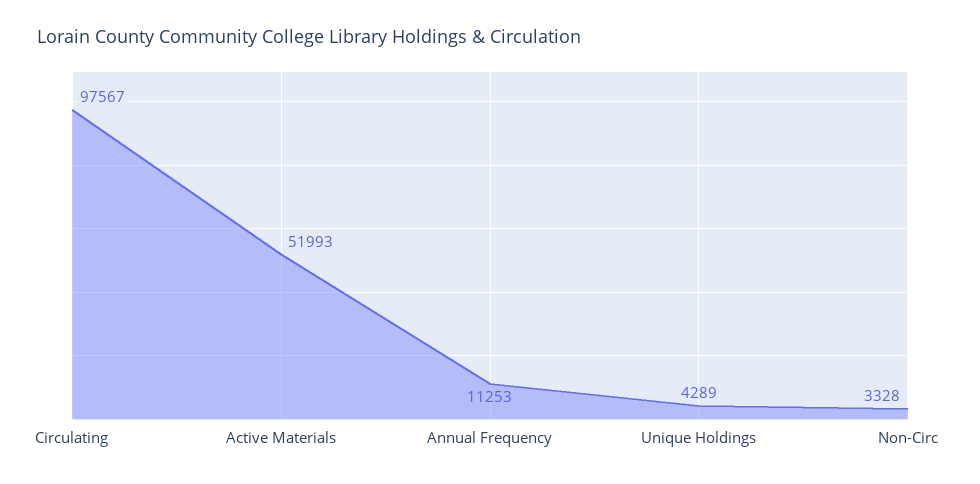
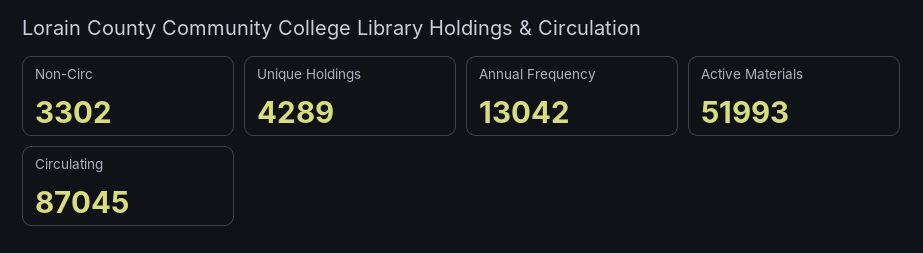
  {
-   "Circulating": 97567,
+   "Circulating": 87045,
    "Active Materials": 51993,
-   "Annual Frequency": 11253,
+   "Annual Frequency": 13042,
    "Unique Holdings": 4289,
-   "Non-Circ": 3328
+   "Non-Circ": 3302
  }

